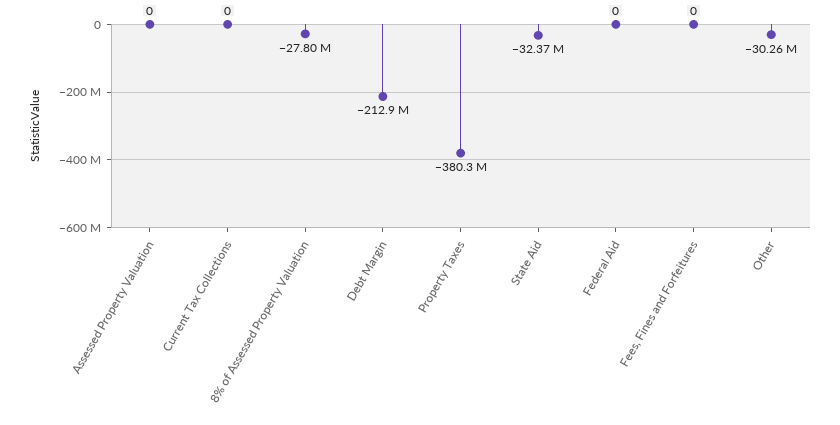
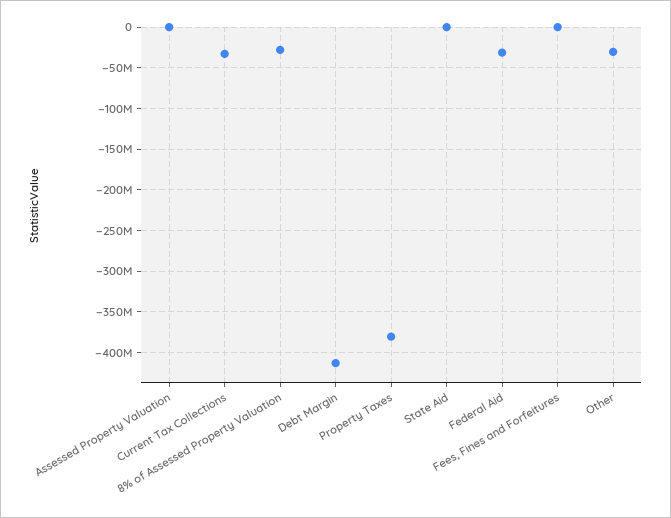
  {
    "Assessed Property Valuation": 0,
-   "Current Tax Collections": 0,
+   "Current Tax Collections": -30000000,
    "8% of Assessed Property Valuation": -27800000,
-   "Debt Margin": -212900000,
+   "Debt Margin": -410000000,
    "Property Taxes": -380300000,
-   "State Aid": -32370000,
+   "State Aid": 0,
-   "Federal Aid": 0,
+   "Federal Aid": -30000000,
    "Fees, Fines and Forfeitures": 0,
    "Other": -30260000
  }

